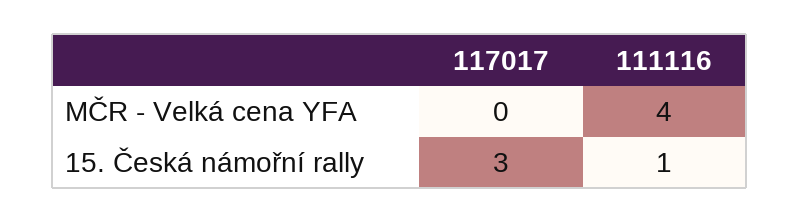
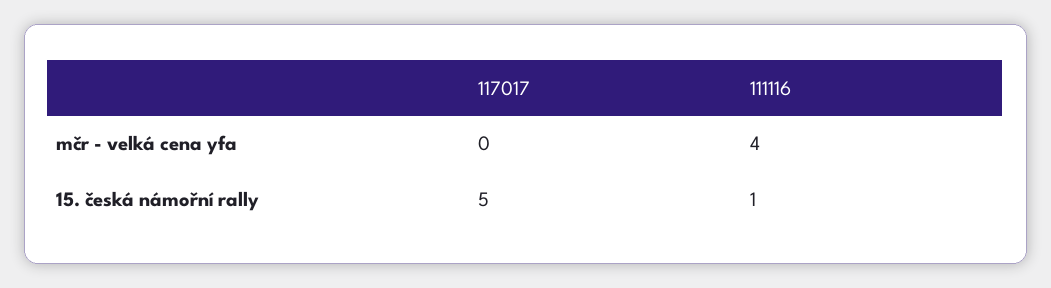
  {
    "117017": {
      "MČR - Velká cena YFA": 0,
-     "15. Česká námořní rally": 3
+     "15. Česká námořní rally": 5
    },
    "111116": {
      "MČR - Velká cena YFA": 4,
      "15. Česká námořní rally": 1
    }
  }

